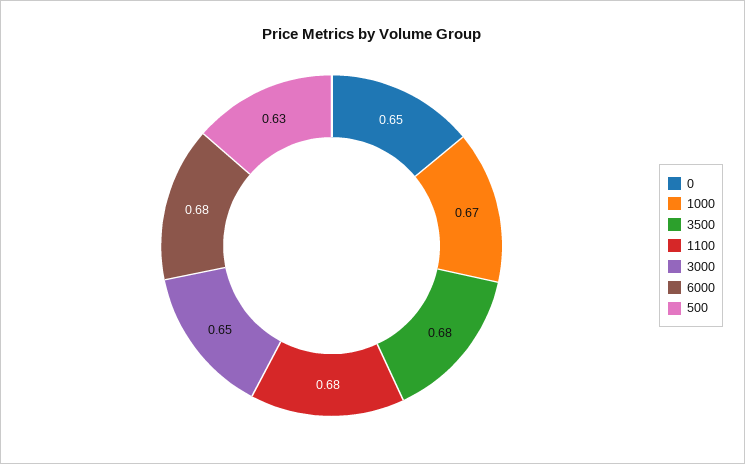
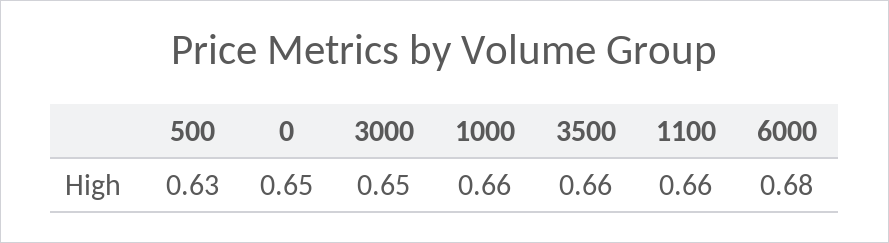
  {
    "0": 0.65,
-   "1000": 0.67,
+   "1000": 0.66,
-   "3500": 0.68,
+   "3500": 0.66,
-   "1100": 0.68,
+   "1100": 0.66,
    "3000": 0.65,
    "6000": 0.68,
    "500": 0.63
  }

